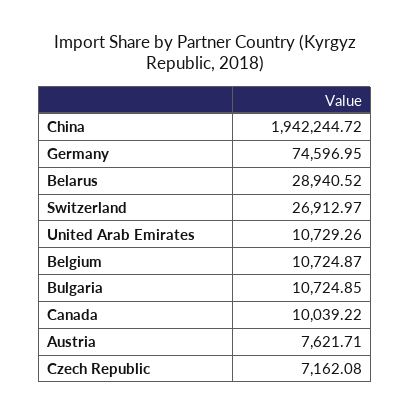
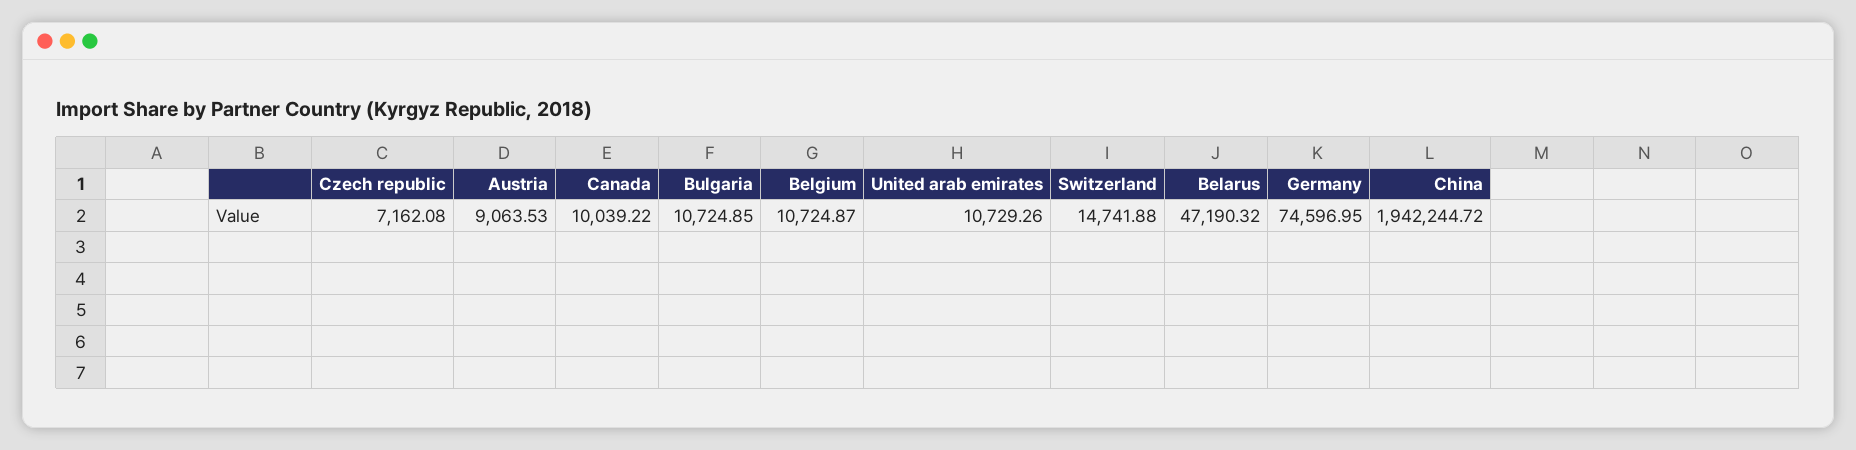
  {
    "China": 1942244.72,
    "Germany": 74596.95,
-   "Belarus": 28940.52,
+   "Belarus": 47190.32,
-   "Switzerland": 26912.97,
+   "Switzerland": 14741.88,
    "United Arab Emirates": 10729.26,
    "Belgium": 10724.87,
    "Bulgaria": 10724.85,
    "Canada": 10039.22,
-   "Austria": 7621.71,
+   "Austria": 9063.53,
    "Czech Republic": 7162.08
  }

